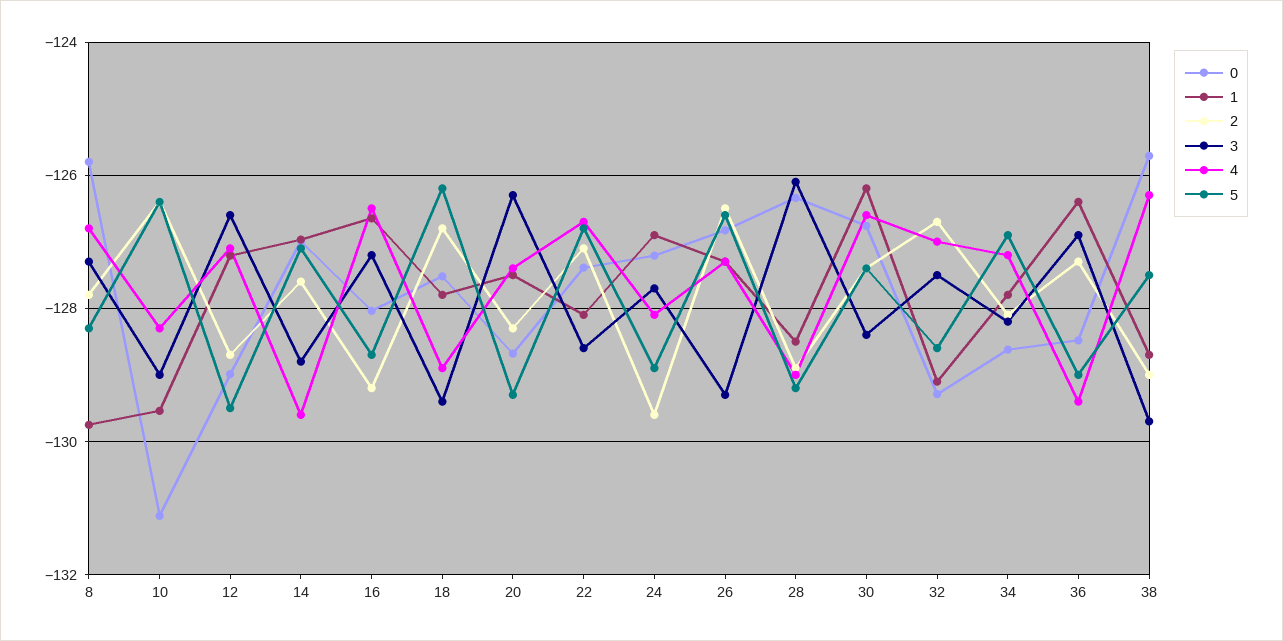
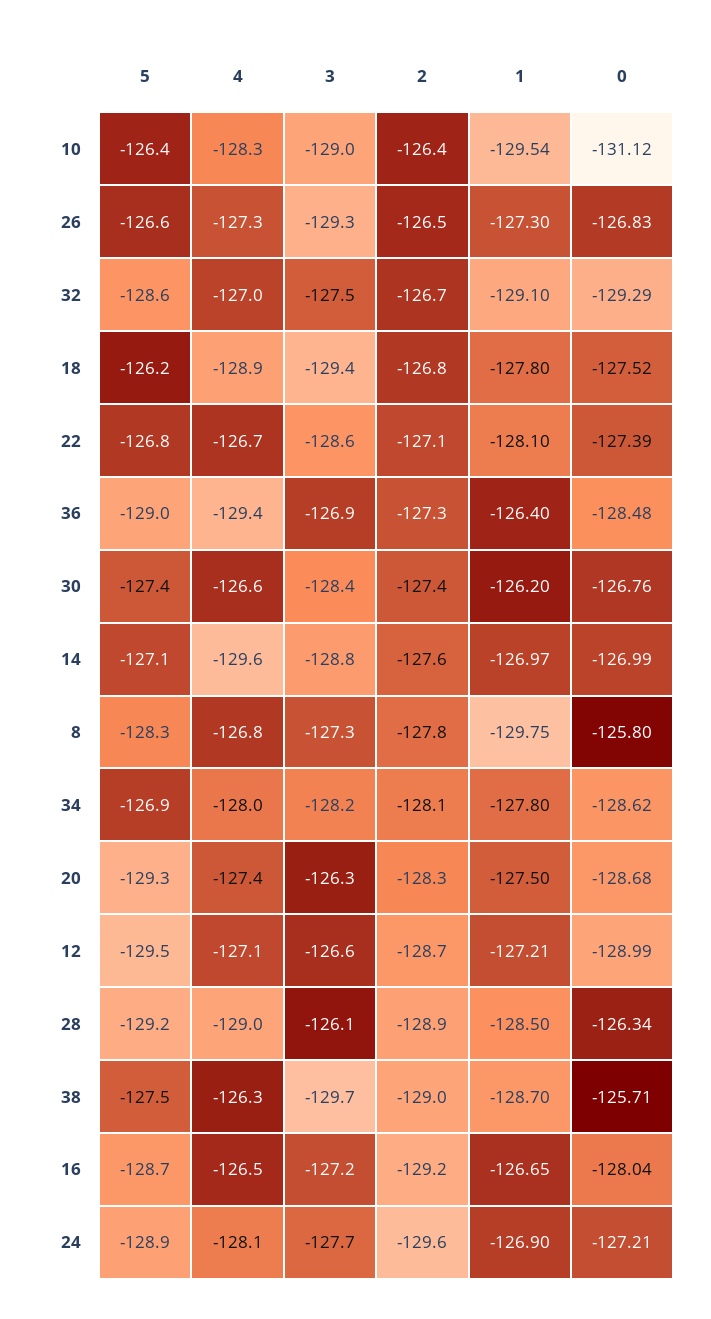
  {
    "0": {
      "8": -125.8,
      "10": -131.12,
      "12": -128.99,
      "14": -126.99,
      "16": -128.04,
      "18": -127.52,
      "20": -128.68,
      "22": -127.39,
      "24": -127.21,
      "26": -126.83,
      "28": -126.34,
      "30": -126.76,
      "32": -129.29,
      "34": -128.62,
      "36": -128.48,
      "38": -125.71
    },
    "1": {
      "8": -129.75,
      "10": -129.54,
      "12": -127.21,
      "14": -126.97,
      "16": -126.65,
      "18": -127.8,
      "20": -127.5,
      "22": -128.1,
      "24": -126.9,
      "26": -127.3,
      "28": -128.5,
      "30": -126.2,
      "32": -129.1,
      "34": -127.8,
      "36": -126.4,
      "38": -128.7
    },
    "2": {
      "8": -127.8,
      "10": -126.4,
      "12": -128.7,
      "14": -127.6,
      "16": -129.2,
      "18": -126.8,
      "20": -128.3,
      "22": -127.1,
      "24": -129.6,
      "26": -126.5,
      "28": -128.9,
      "30": -127.4,
      "32": -126.7,
      "34": -128.1,
      "36": -127.3,
      "38": -129
    },
    "3": {
      "8": -127.3,
      "10": -129,
      "12": -126.6,
      "14": -128.8,
      "16": -127.2,
      "18": -129.4,
      "20": -126.3,
      "22": -128.6,
      "24": -127.7,
      "26": -129.3,
      "28": -126.1,
      "30": -128.4,
      "32": -127.5,
      "34": -128.2,
      "36": -126.9,
      "38": -129.7
    },
    "4": {
      "8": -126.8,
      "10": -128.3,
      "12": -127.1,
      "14": -129.6,
      "16": -126.5,
      "18": -128.9,
      "20": -127.4,
      "22": -126.7,
      "24": -128.1,
      "26": -127.3,
      "28": -129,
      "30": -126.6,
      "32": -127,
-     "34": -127.2,
+     "34": -128,
      "36": -129.4,
      "38": -126.3
    },
    "5": {
      "8": -128.3,
      "10": -126.4,
      "12": -129.5,
      "14": -127.1,
      "16": -128.7,
      "18": -126.2,
      "20": -129.3,
      "22": -126.8,
      "24": -128.9,
      "26": -126.6,
      "28": -129.2,
      "30": -127.4,
      "32": -128.6,
      "34": -126.9,
      "36": -129,
      "38": -127.5
    }
  }

